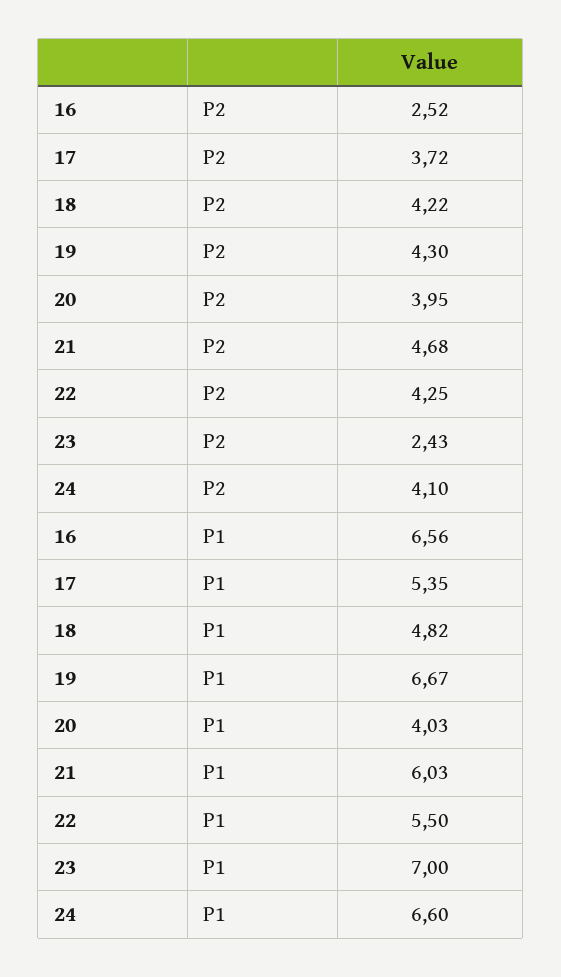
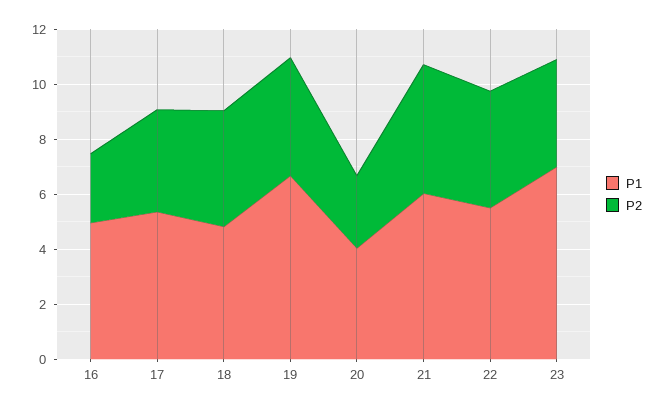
  {
    "P2": {
      "16": 2.52,
      "17": 3.72,
      "18": 4.22,
      "19": 4.3,
-     "20": 3.95,
+     "20": 2.5,
      "21": 4.68,
      "22": 4.25,
-     "23": 2.43,
+     "23": 4
-     "24": 4.1
    },
    "P1": {
-     "16": 6.56,
+     "16": 5,
      "17": 5.35,
      "18": 4.82,
      "19": 6.67,
      "20": 4.03,
      "21": 6.03,
      "22": 5.5,
-     "23": 7,
+     "23": 7
-     "24": 6.6
    }
  }

